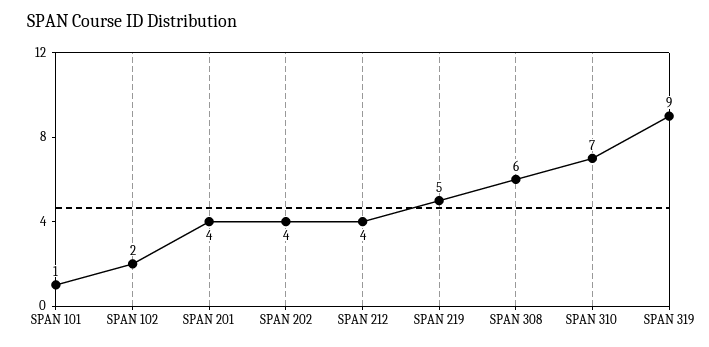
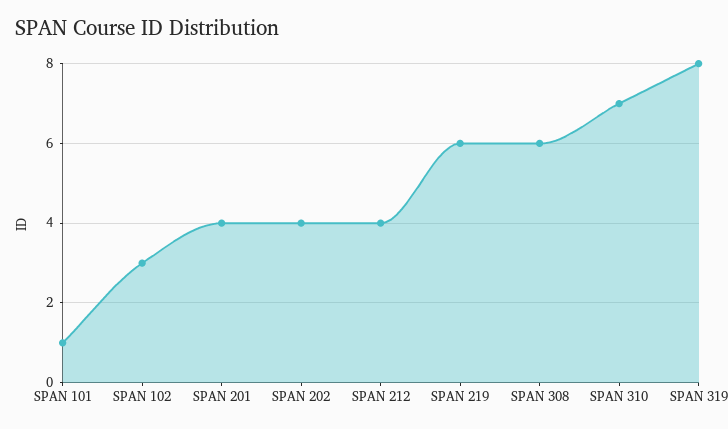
  {
    "SPAN 101": 1,
-   "SPAN 102": 2,
+   "SPAN 102": 3,
    "SPAN 201": 4,
    "SPAN 202": 4,
    "SPAN 212": 4,
-   "SPAN 219": 5,
+   "SPAN 219": 6,
    "SPAN 308": 6,
    "SPAN 310": 7,
-   "SPAN 319": 9
+   "SPAN 319": 8
  }

